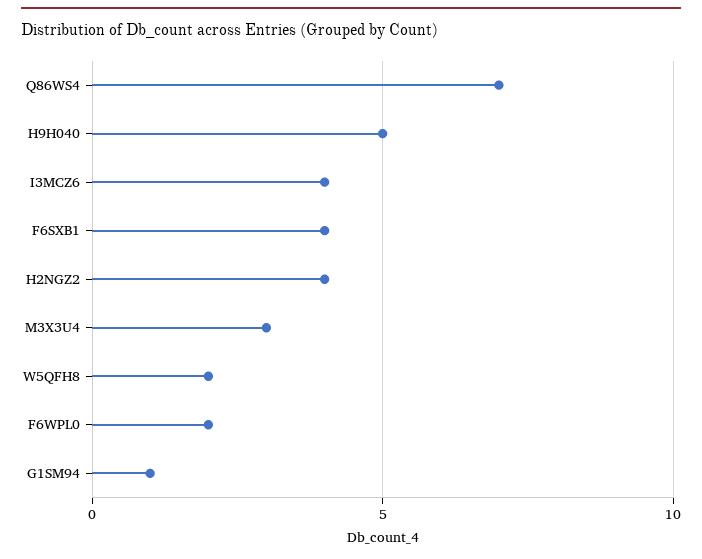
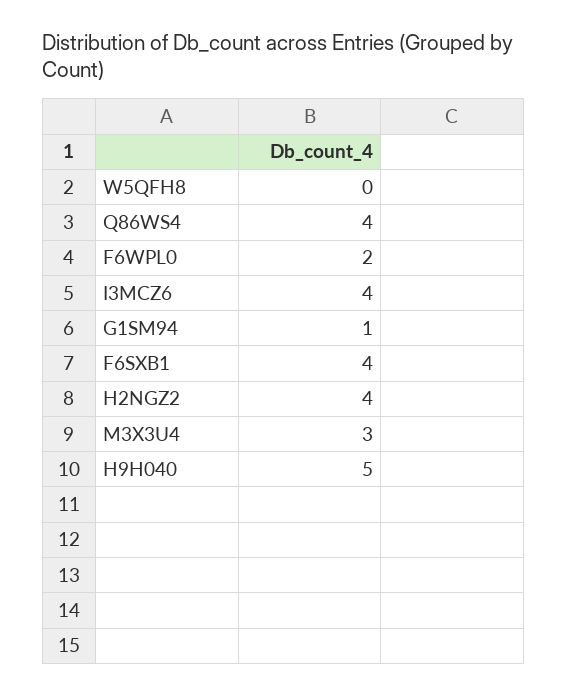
  {
-   "Q86WS4": 7,
+   "Q86WS4": 4,
    "H9H040": 5,
    "I3MCZ6": 4,
    "F6SXB1": 4,
    "H2NGZ2": 4,
    "M3X3U4": 3,
-   "W5QFH8": 2,
+   "W5QFH8": 0,
    "F6WPL0": 2,
    "G1SM94": 1
  }

